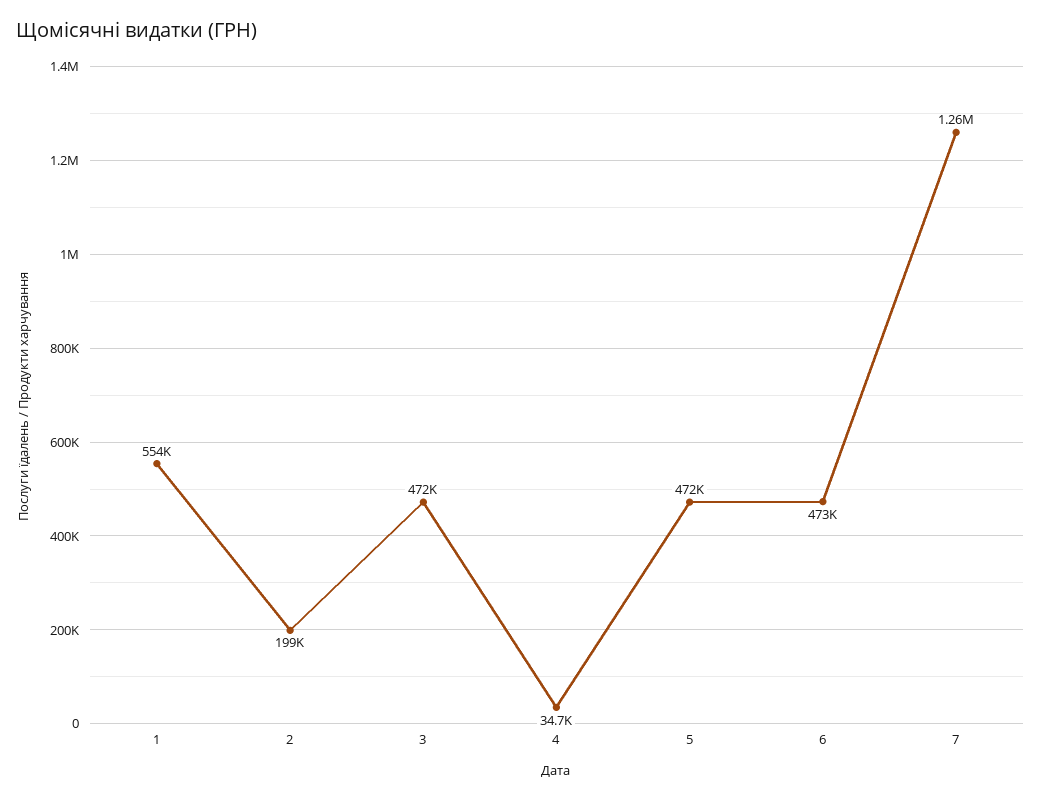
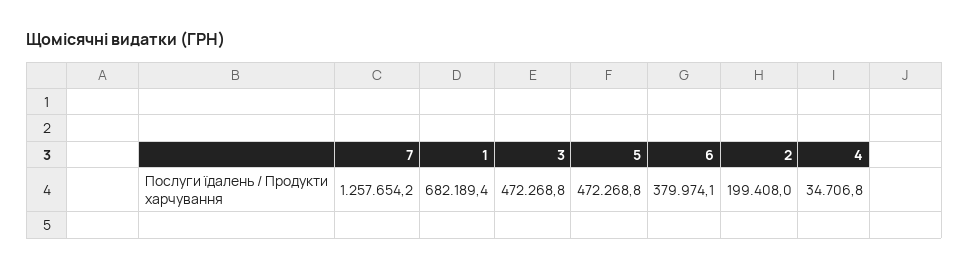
  {
-   "1": 554000,
+   "1": 682189.4,
    "2": 199408,
    "3": 472268.8,
    "4": 34706.8,
    "5": 472268.8,
-   "6": 473000,
+   "6": 379974.1,
    "7": 1257654.2
  }

